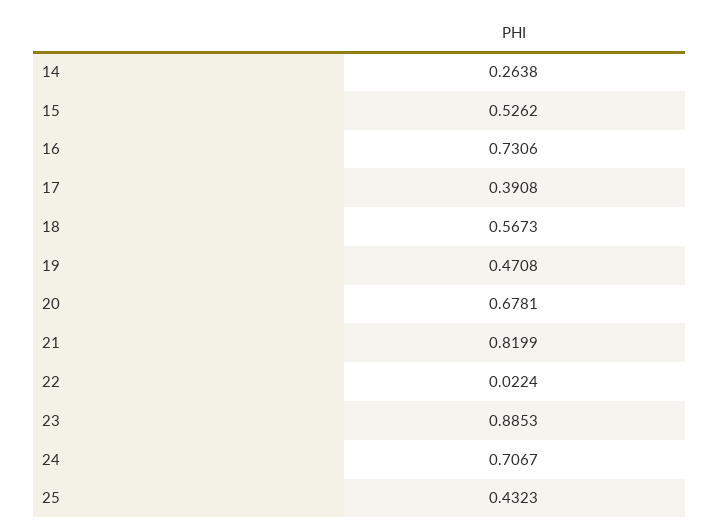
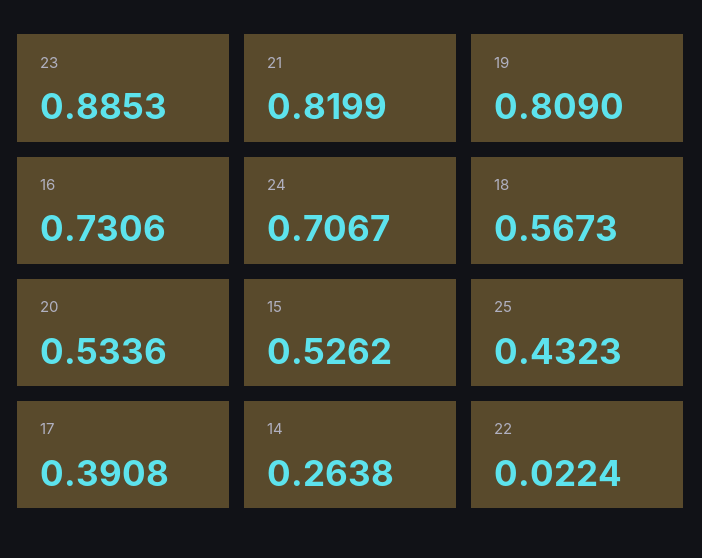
  {
    "14": 0.2638,
    "15": 0.5262,
    "16": 0.7306,
    "17": 0.3908,
    "18": 0.5673,
-   "19": 0.4708,
+   "19": 0.809,
-   "20": 0.6781,
+   "20": 0.5336,
    "21": 0.8199,
    "22": 0.0224,
    "23": 0.8853,
    "24": 0.7067,
    "25": 0.4323
  }

